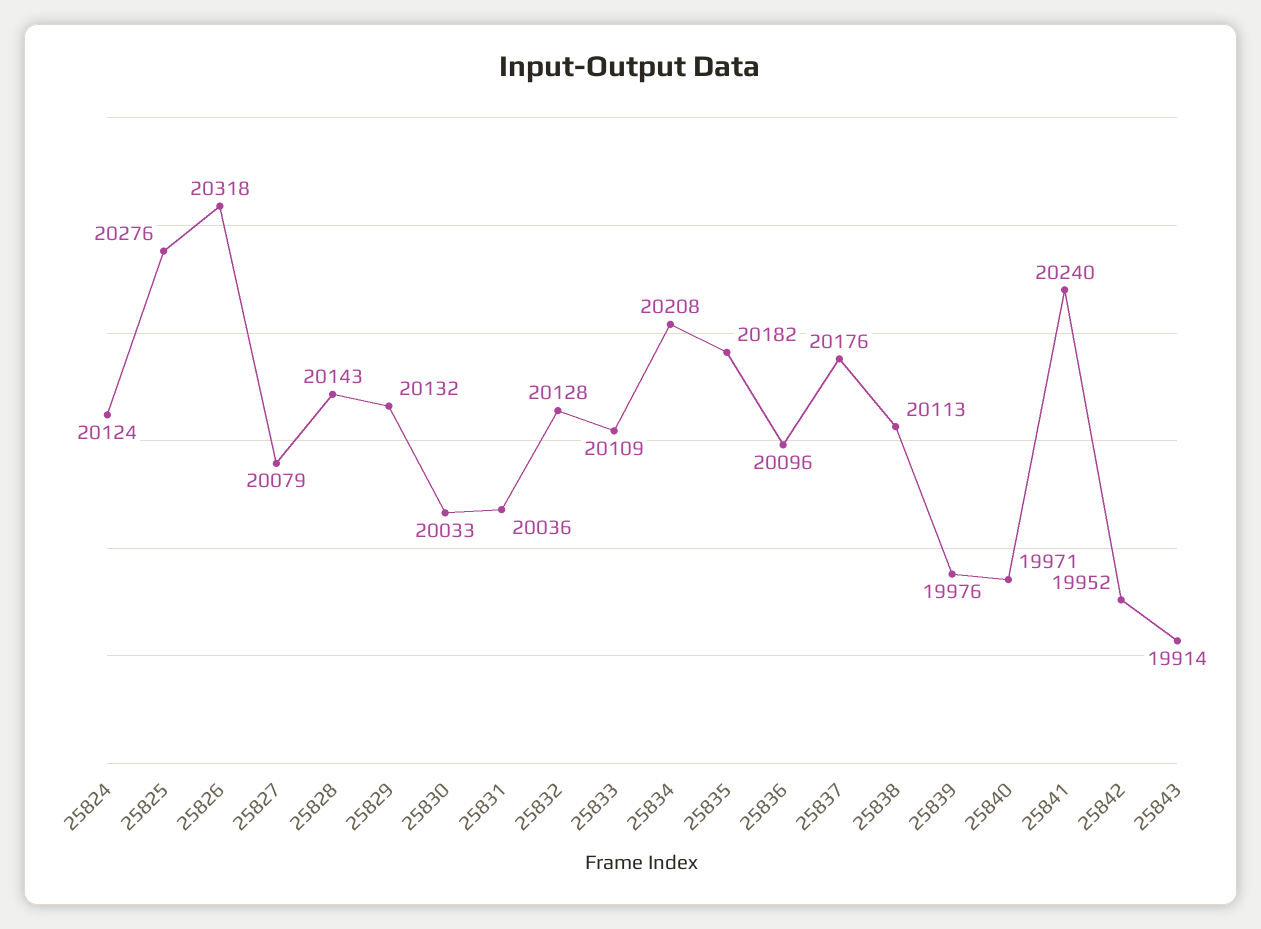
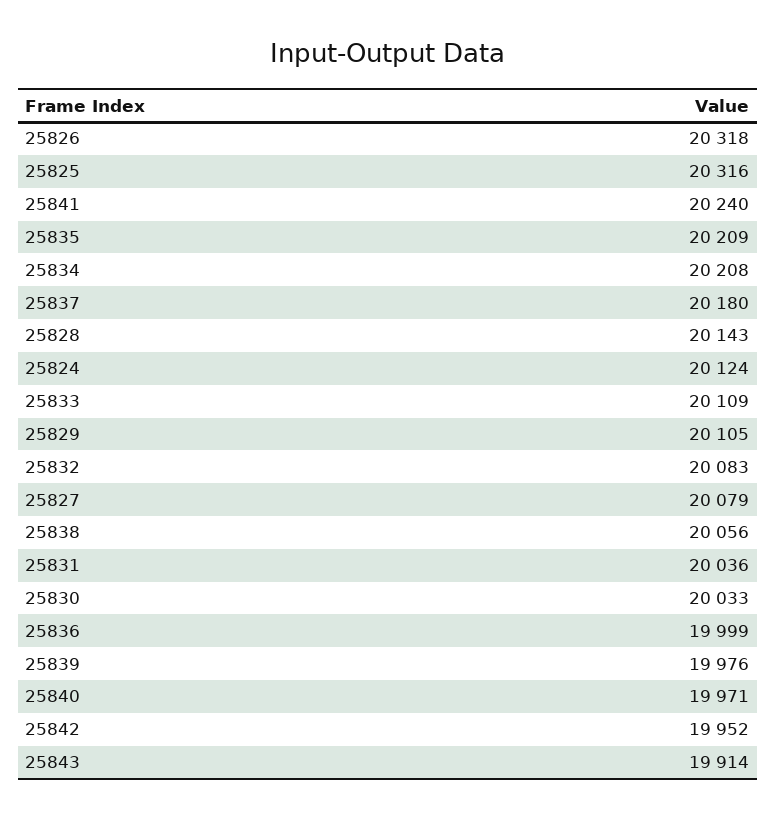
  {
    "25824": 20124,
-   "25825": 20276,
+   "25825": 20316,
    "25826": 20318,
    "25827": 20079,
    "25828": 20143,
-   "25829": 20132,
+   "25829": 20105,
    "25830": 20033,
    "25831": 20036,
-   "25832": 20128,
+   "25832": 20083,
    "25833": 20109,
    "25834": 20208,
-   "25835": 20182,
+   "25835": 20209,
-   "25836": 20096,
+   "25836": 19999,
-   "25837": 20176,
+   "25837": 20180,
-   "25838": 20113,
+   "25838": 20056,
    "25839": 19976,
    "25840": 19971,
    "25841": 20240,
    "25842": 19952,
    "25843": 19914
  }

